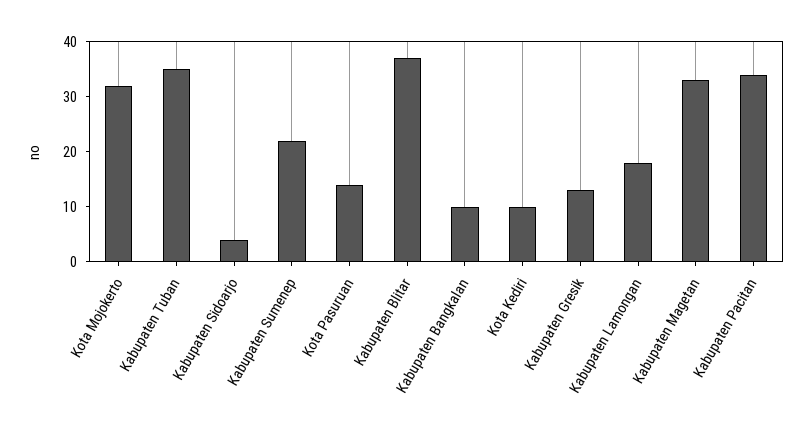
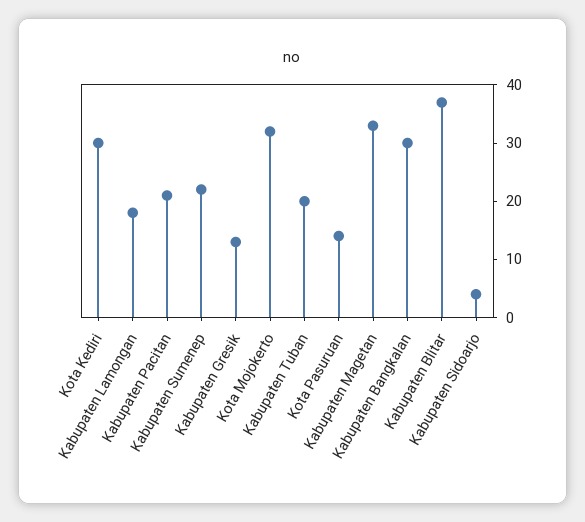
  {
    "Kota Mojokerto": 30,
-   "Kabupaten Tuban": 35,
+   "Kabupaten Tuban": 20,
    "Kabupaten Sidoarjo": 5,
    "Kabupaten Sumenep": 20,
    "Kota Pasuruan": 15,
    "Kabupaten Blitar": 35,
-   "Kabupaten Bangkalan": 10,
+   "Kabupaten Bangkalan": 30,
-   "Kota Kediri": 10,
+   "Kota Kediri": 30,
    "Kabupaten Gresik": 15,
    "Kabupaten Lamongan": 20,
    "Kabupaten Magetan": 35,
-   "Kabupaten Pacitan": 35
+   "Kabupaten Pacitan": 20
  }

